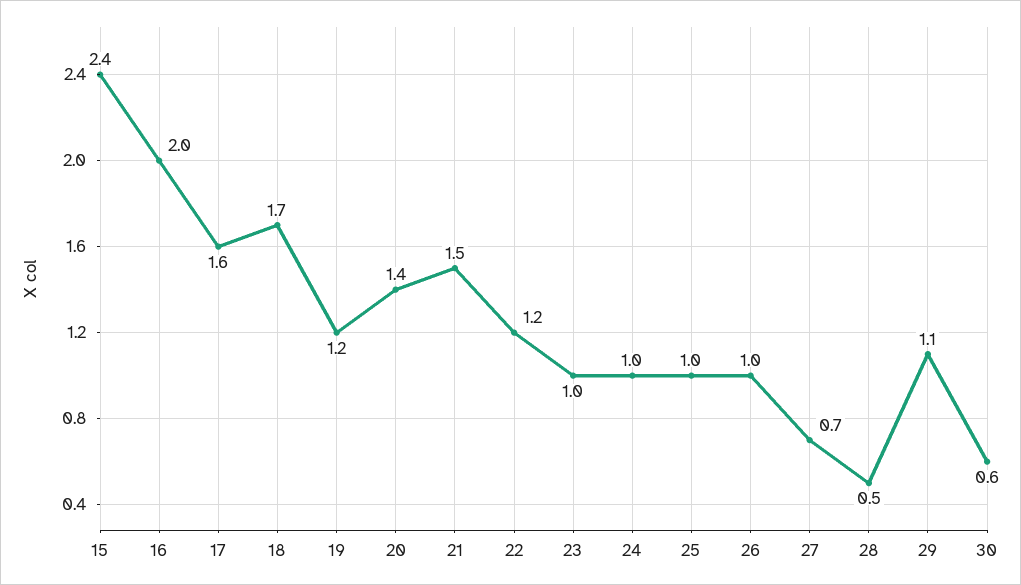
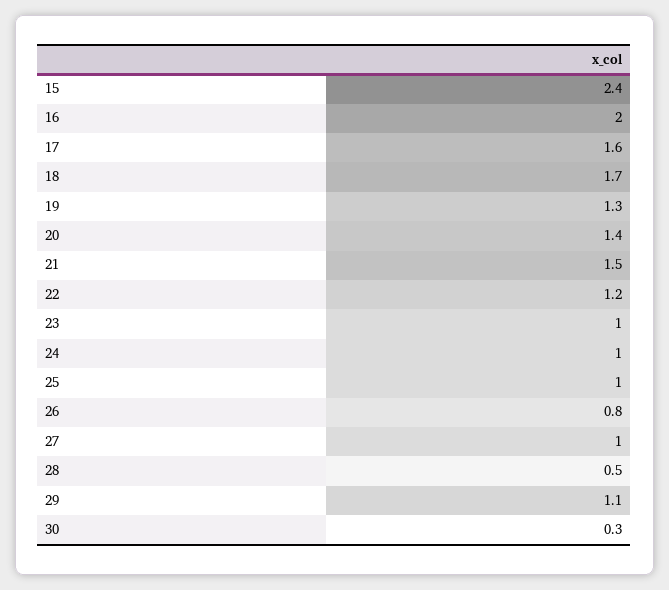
  {
    "15": 2.4,
    "16": 2,
    "17": 1.6,
    "18": 1.7,
-   "19": 1.2,
+   "19": 1.3,
    "20": 1.4,
    "21": 1.5,
    "22": 1.2,
    "23": 1,
    "24": 1,
    "25": 1,
-   "26": 1,
+   "26": 0.8,
-   "27": 0.7,
+   "27": 1,
    "28": 0.5,
    "29": 1.1,
-   "30": 0.6
+   "30": 0.3
  }

